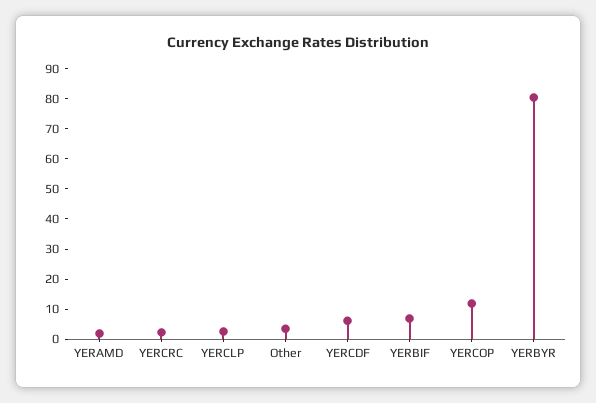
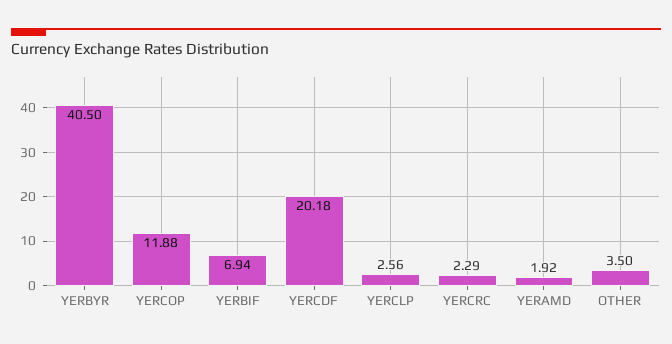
  {
    "YERAMD": 1.92,
    "YERCRC": 2.29,
    "YERCLP": 2.56,
    "Other": 3.5,
-   "YERCDF": 5,
+   "YERCDF": 20.18,
    "YERBIF": 6.94,
    "YERCOP": 11.88,
-   "YERBYR": 80
+   "YERBYR": 40.5
  }

